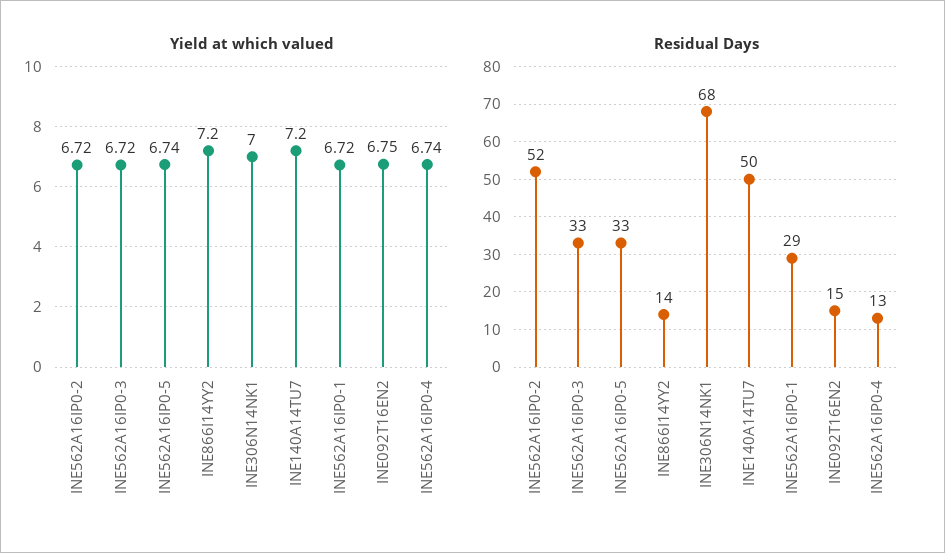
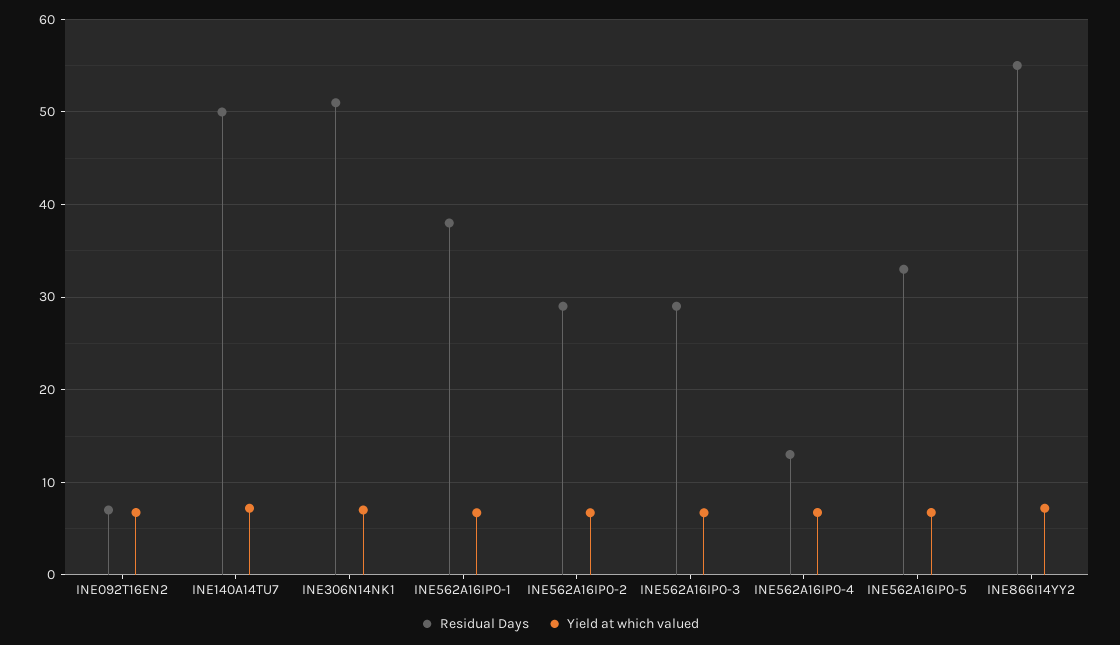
  {
    "Yield at which valued": {
      "INE562A16IP0-2": 6.72,
      "INE562A16IP0-3": 6.72,
      "INE562A16IP0-5": 6.74,
      "INE866I14YY2": 7.2,
      "INE306N14NK1": 7,
      "INE140A14TU7": 7.2,
      "INE562A16IP0-1": 6.72,
      "INE092T16EN2": 6.75,
      "INE562A16IP0-4": 6.74
    },
    "Residual Days": {
-     "INE562A16IP0-2": 52,
+     "INE562A16IP0-2": 29,
-     "INE562A16IP0-3": 33,
+     "INE562A16IP0-3": 29,
      "INE562A16IP0-5": 33,
-     "INE866I14YY2": 14,
+     "INE866I14YY2": 55,
-     "INE306N14NK1": 68,
+     "INE306N14NK1": 51,
      "INE140A14TU7": 50,
-     "INE562A16IP0-1": 29,
+     "INE562A16IP0-1": 38,
-     "INE092T16EN2": 15,
+     "INE092T16EN2": 7,
      "INE562A16IP0-4": 13
    }
  }

